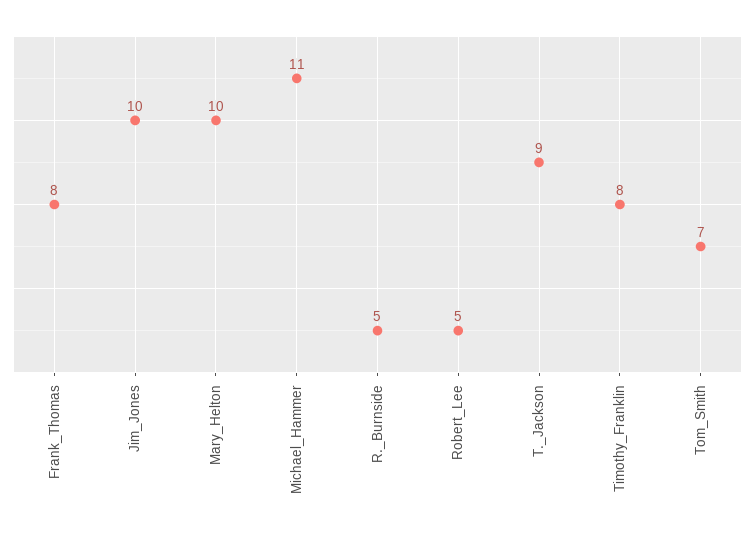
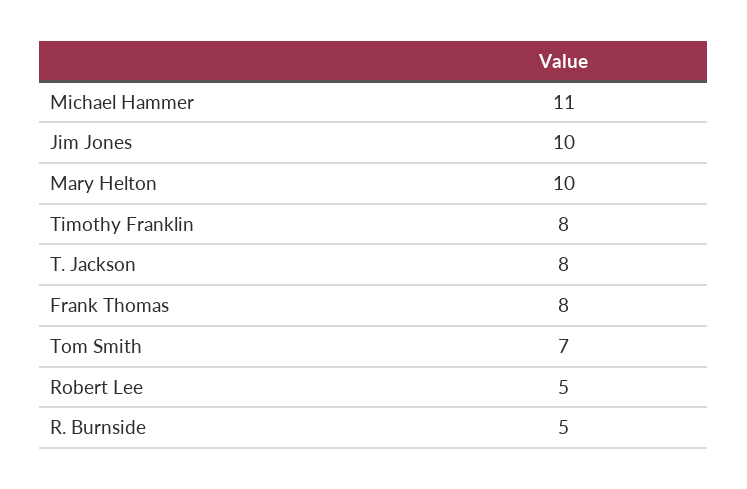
  {
    "Frank_Thomas": 8,
    "Jim_Jones": 10,
    "Mary_Helton": 10,
    "Michael_Hammer": 11,
    "R._Burnside": 5,
    "Robert_Lee": 5,
-   "T._Jackson": 9,
+   "T._Jackson": 8,
    "Timothy_Franklin": 8,
    "Tom_Smith": 7
  }

